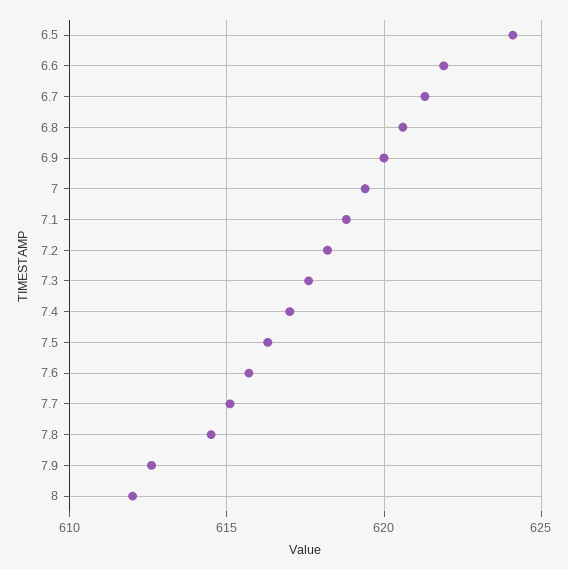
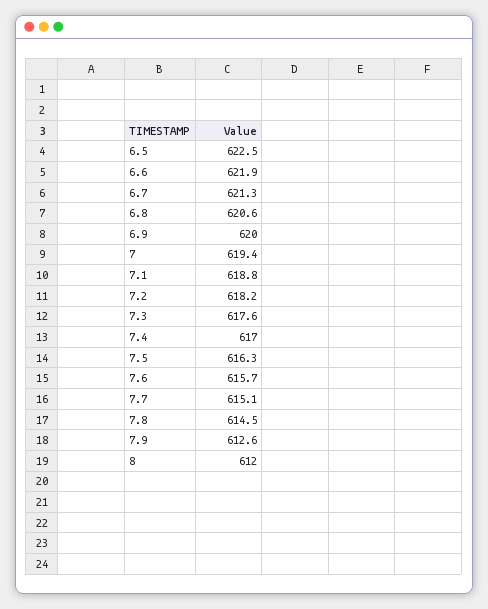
  {
-   "6.5": 624,
+   "6.5": 622.5,
    "6.6": 621.9,
    "6.7": 621.3,
    "6.8": 620.6,
    "6.9": 620,
    "7": 619.4,
    "7.1": 618.8,
    "7.2": 618.2,
    "7.3": 617.6,
    "7.4": 617,
    "7.5": 616.3,
    "7.6": 615.7,
    "7.7": 615.1,
    "7.8": 614.5,
    "7.9": 612.6,
    "8": 612
  }

